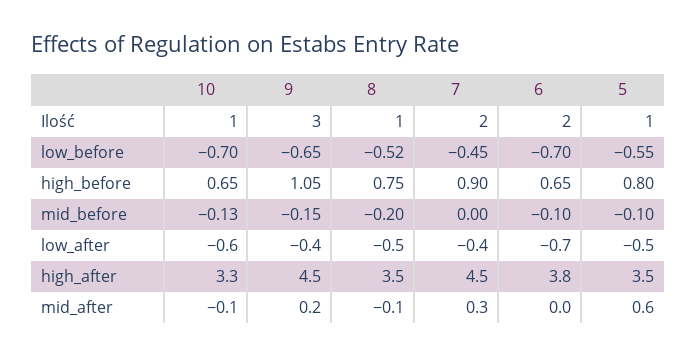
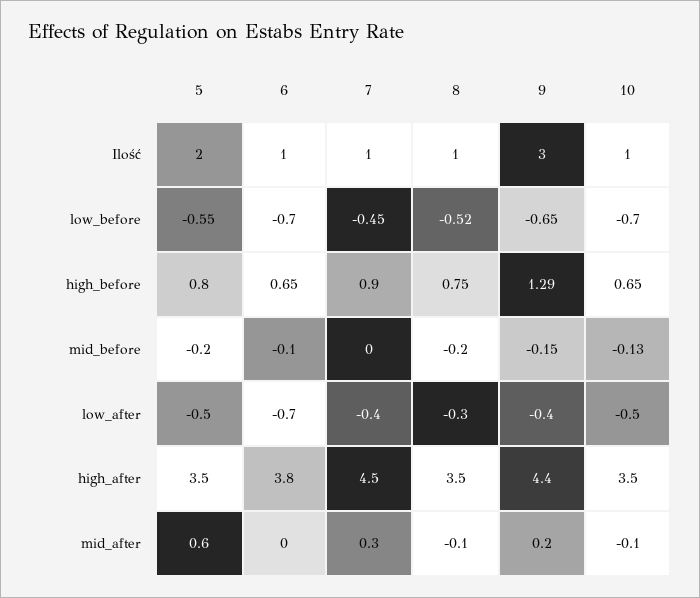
  {
    "10": {
      "Ilość": 1,
      "low_before": -0.7,
      "high_before": 0.65,
      "mid_before": -0.13,
-     "low_after": -0.6,
+     "low_after": -0.5,
-     "high_after": 3.3,
+     "high_after": 3.5,
      "mid_after": -0.1
    },
    "9": {
      "Ilość": 3,
      "low_before": -0.65,
-     "high_before": 1.05,
+     "high_before": 1.29,
      "mid_before": -0.15,
      "low_after": -0.4,
-     "high_after": 4.5,
+     "high_after": 4.4,
      "mid_after": 0.2
    },
    "8": {
      "Ilość": 1,
      "low_before": -0.52,
      "high_before": 0.75,
      "mid_before": -0.2,
-     "low_after": -0.5,
+     "low_after": -0.3,
      "high_after": 3.5,
      "mid_after": -0.1
    },
    "7": {
-     "Ilość": 2,
+     "Ilość": 1,
      "low_before": -0.45,
      "high_before": 0.9,
      "mid_before": 0,
      "low_after": -0.4,
      "high_after": 4.5,
      "mid_after": 0.3
    },
    "6": {
-     "Ilość": 2,
+     "Ilość": 1,
      "low_before": -0.7,
      "high_before": 0.65,
      "mid_before": -0.1,
      "low_after": -0.7,
      "high_after": 3.8,
      "mid_after": 0
    },
    "5": {
-     "Ilość": 1,
+     "Ilość": 2,
      "low_before": -0.55,
      "high_before": 0.8,
-     "mid_before": -0.1,
+     "mid_before": -0.2,
      "low_after": -0.5,
      "high_after": 3.5,
      "mid_after": 0.6
    }
  }

